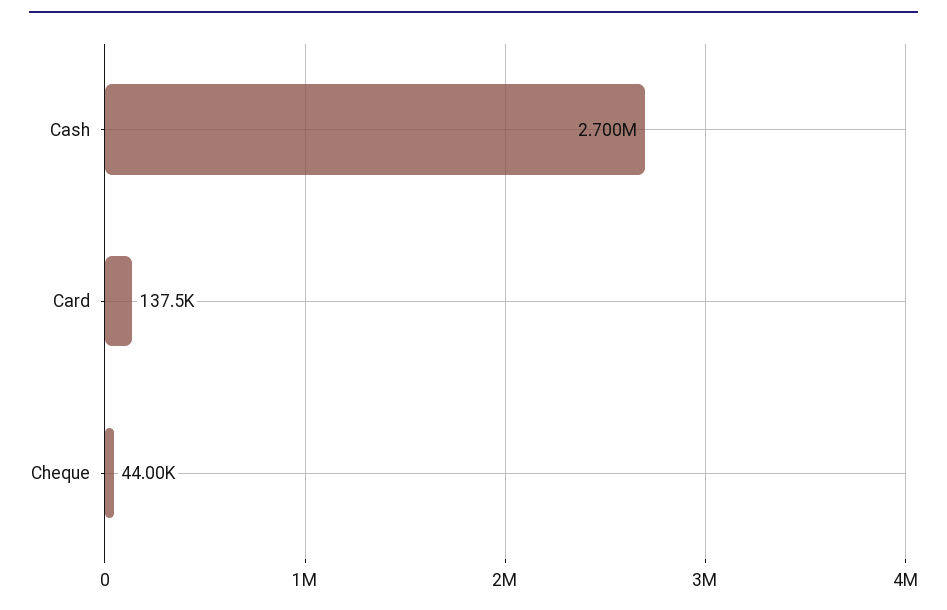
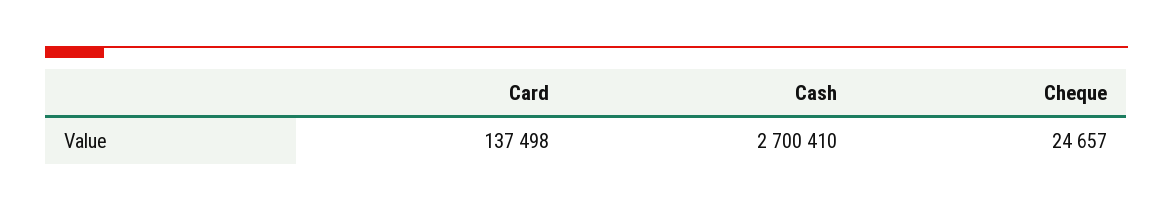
  {
    "Cash": 2700410,
    "Card": 137498,
-   "Cheque": 44000
+   "Cheque": 24657
  }

